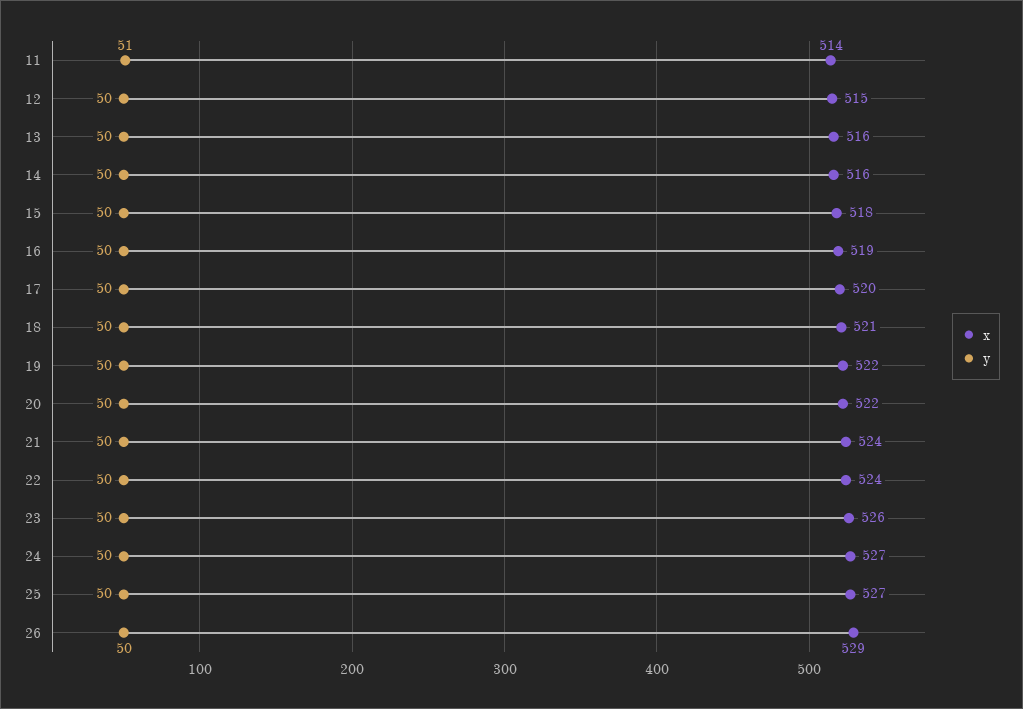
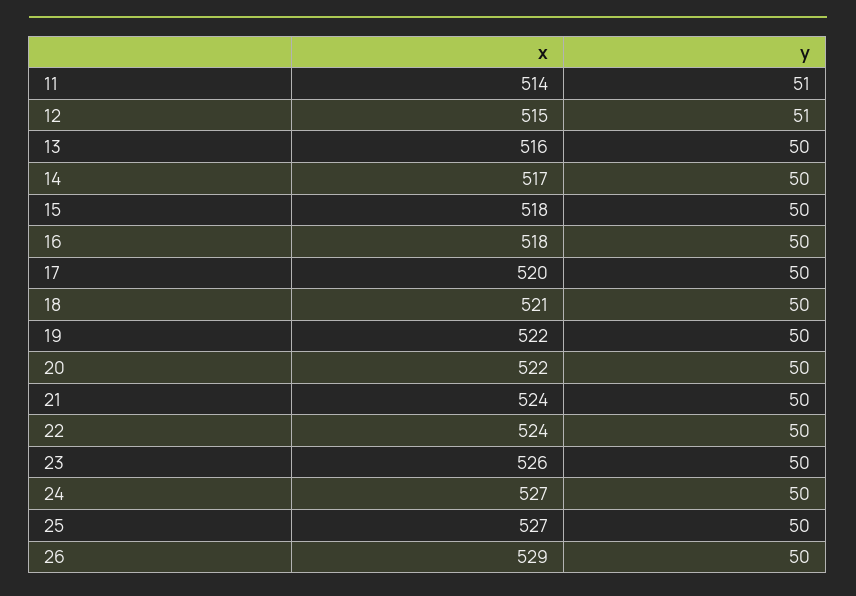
  {
    "x": {
      "11": 514,
      "12": 515,
      "13": 516,
-     "14": 516,
+     "14": 517,
      "15": 518,
-     "16": 519,
+     "16": 518,
      "17": 520,
      "18": 521,
      "19": 522,
      "20": 522,
      "21": 524,
      "22": 524,
      "23": 526,
      "24": 527,
      "25": 527,
      "26": 529
    },
    "y": {
      "11": 51,
-     "12": 50,
+     "12": 51,
      "13": 50,
      "14": 50,
      "15": 50,
      "16": 50,
      "17": 50,
      "18": 50,
      "19": 50,
      "20": 50,
      "21": 50,
      "22": 50,
      "23": 50,
      "24": 50,
      "25": 50,
      "26": 50
    }
  }

